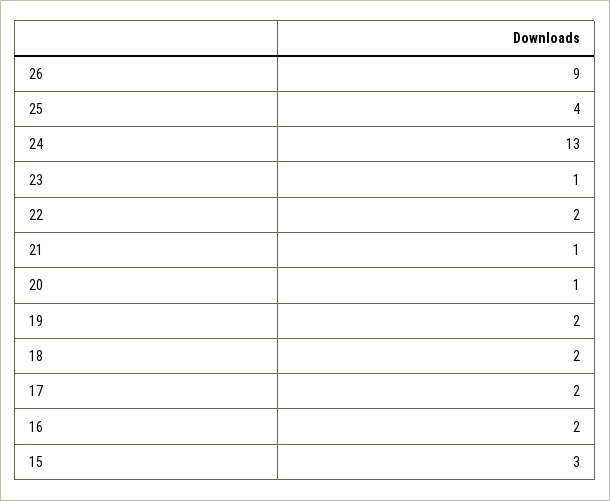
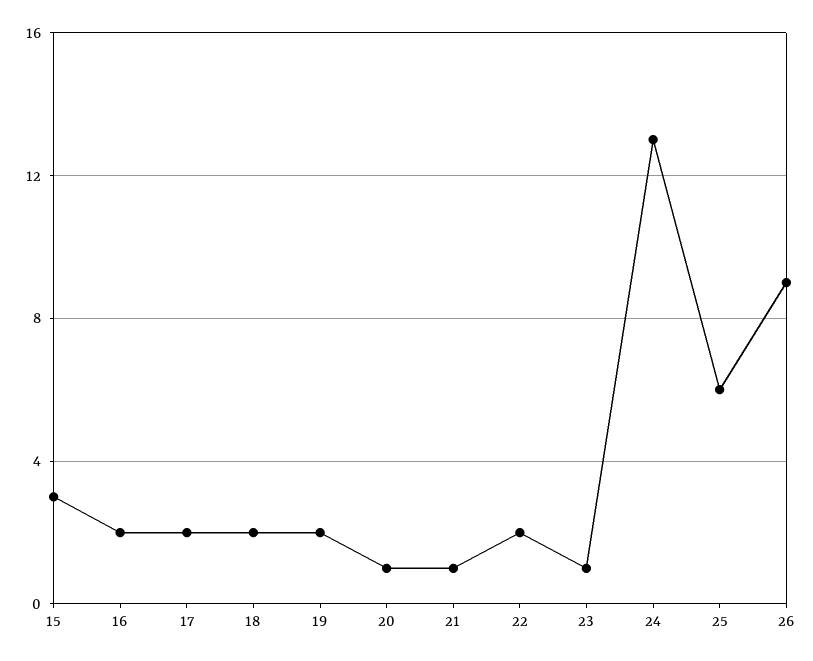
  {
    "26": 9,
-   "25": 4,
+   "25": 6,
    "24": 13,
    "23": 1,
    "22": 2,
    "21": 1,
    "20": 1,
    "19": 2,
    "18": 2,
    "17": 2,
    "16": 2,
    "15": 3
  }

